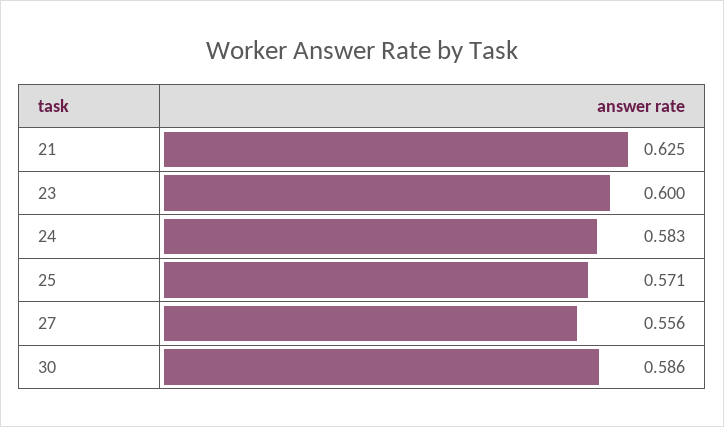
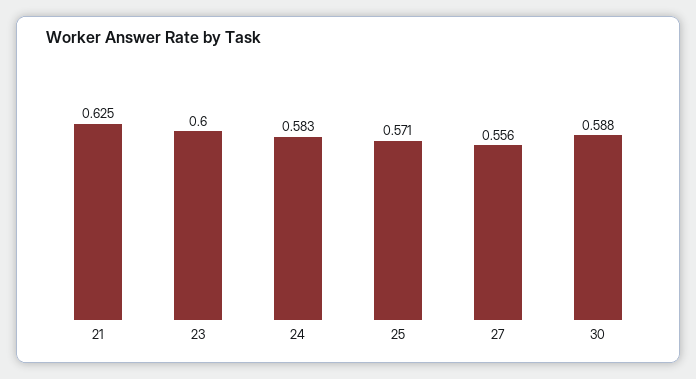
  {
    "21": 0.625,
    "23": 0.6,
    "24": 0.583,
    "25": 0.571,
    "27": 0.556,
-   "30": 0.586
+   "30": 0.588
  }

